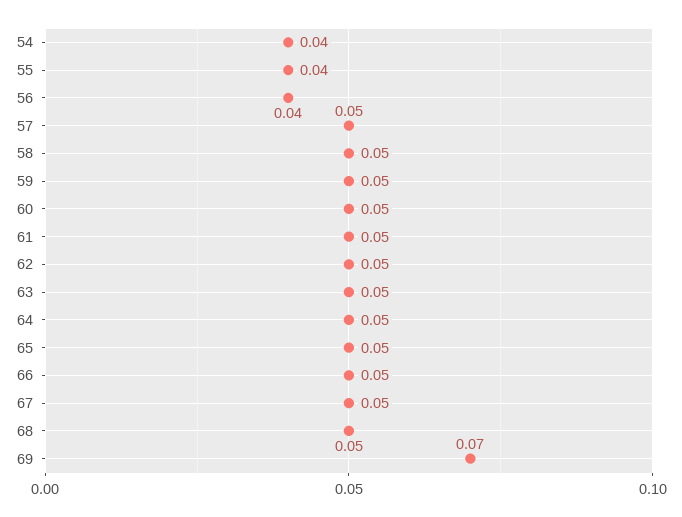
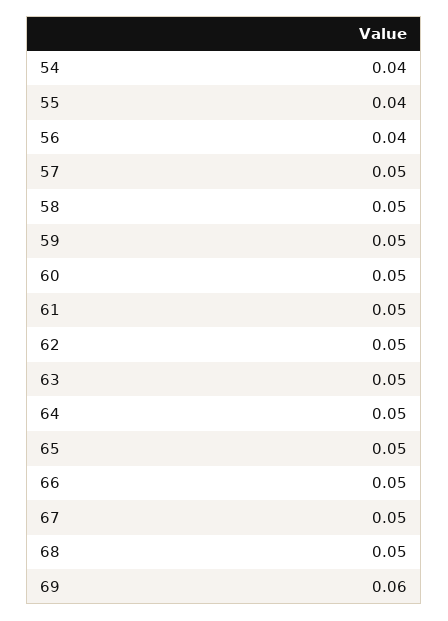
  {
    "54": 0.04,
    "55": 0.04,
    "56": 0.04,
    "57": 0.05,
    "58": 0.05,
    "59": 0.05,
    "60": 0.05,
    "61": 0.05,
    "62": 0.05,
    "63": 0.05,
    "64": 0.05,
    "65": 0.05,
    "66": 0.05,
    "67": 0.05,
    "68": 0.05,
-   "69": 0.07
+   "69": 0.06
  }

